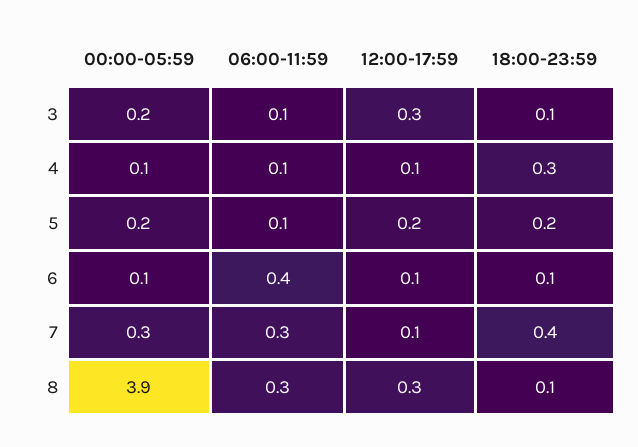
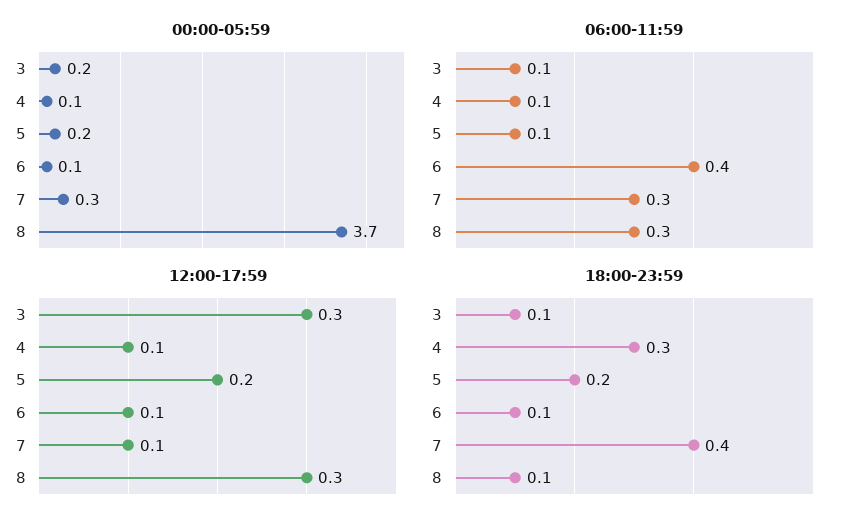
  {
    "00:00-05:59": {
      "3": 0.2,
      "4": 0.1,
      "5": 0.2,
      "6": 0.1,
      "7": 0.3,
-     "8": 3.9
+     "8": 3.7
    },
    "06:00-11:59": {
      "3": 0.1,
      "4": 0.1,
      "5": 0.1,
      "6": 0.4,
      "7": 0.3,
      "8": 0.3
    },
    "12:00-17:59": {
      "3": 0.3,
      "4": 0.1,
      "5": 0.2,
      "6": 0.1,
      "7": 0.1,
      "8": 0.3
    },
    "18:00-23:59": {
      "3": 0.1,
      "4": 0.3,
      "5": 0.2,
      "6": 0.1,
      "7": 0.4,
      "8": 0.1
    }
  }

